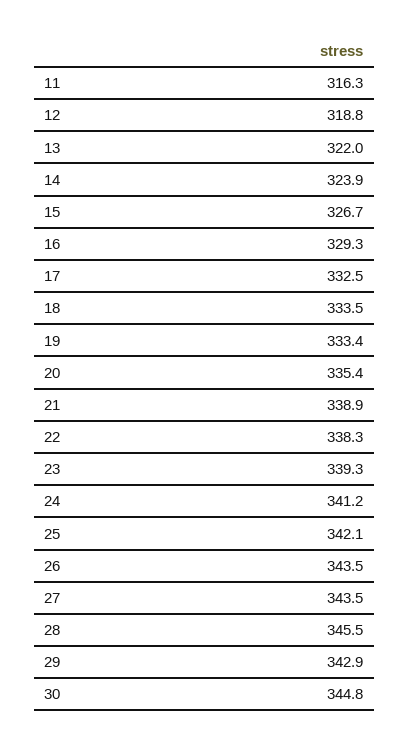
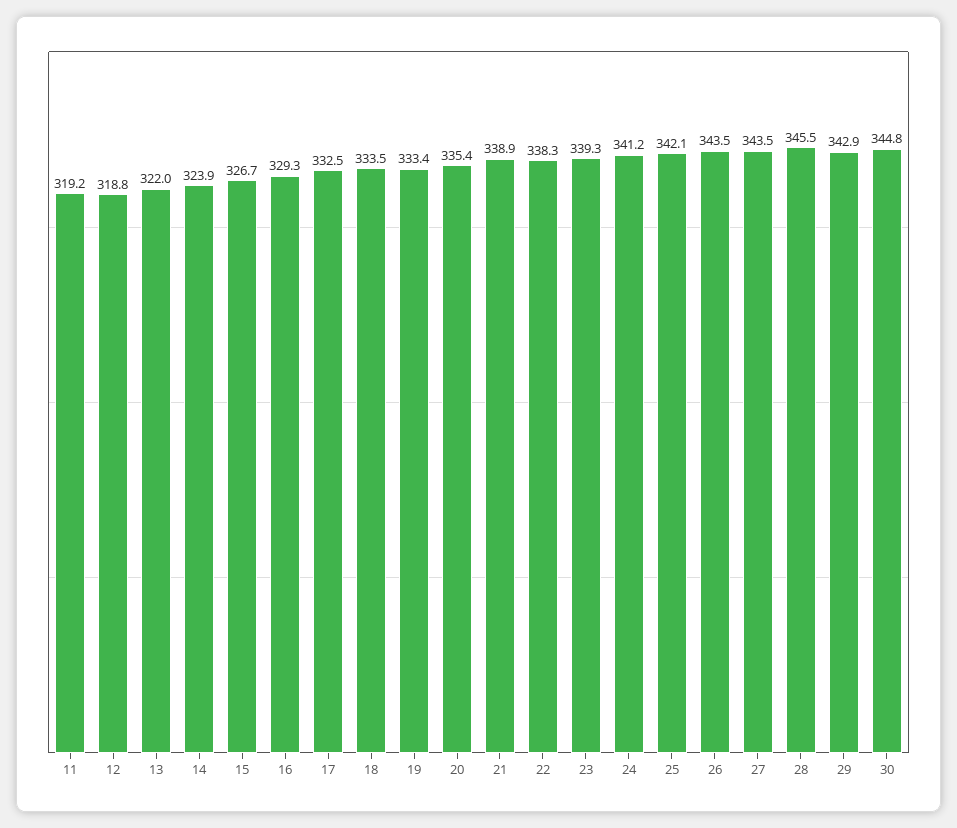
  {
-   "11": 316.3,
+   "11": 319.2,
    "12": 318.8,
    "13": 322,
    "14": 323.9,
    "15": 326.7,
    "16": 329.3,
    "17": 332.5,
    "18": 333.5,
    "19": 333.4,
    "20": 335.4,
    "21": 338.9,
    "22": 338.3,
    "23": 339.3,
    "24": 341.2,
    "25": 342.1,
    "26": 343.5,
    "27": 343.5,
    "28": 345.5,
    "29": 342.9,
    "30": 344.8
  }

